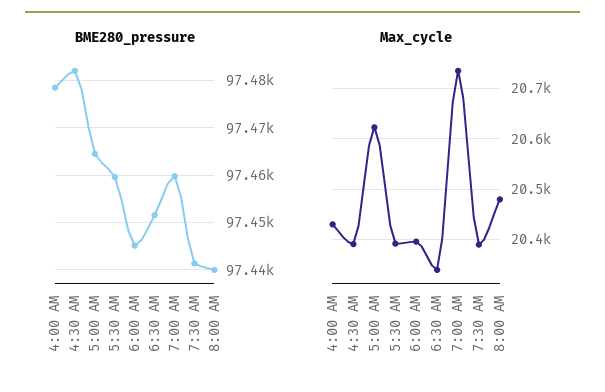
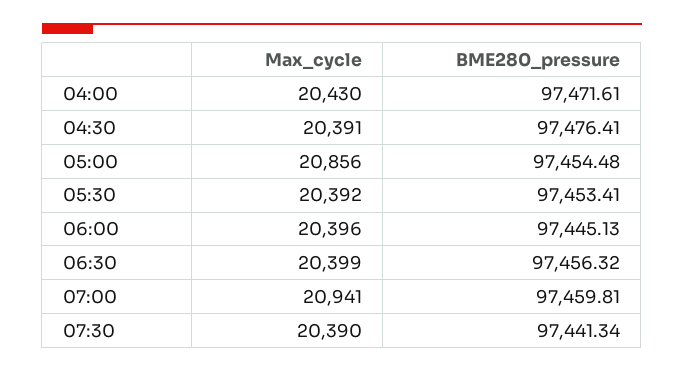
  {
    "BME280_pressure": {
-     "4:00 AM": 97478,
+     "4:00 AM": 97471.61,
-     "4:30 AM": 97482,
+     "4:30 AM": 97476.41,
-     "5:00 AM": 97464,
+     "5:00 AM": 97454.48,
-     "5:30 AM": 97460,
+     "5:30 AM": 97453.41,
      "6:00 AM": 97445.13,
-     "6:30 AM": 97452,
+     "6:30 AM": 97456.32,
      "7:00 AM": 97459.81,
-     "7:30 AM": 97441.34,
+     "7:30 AM": 97441.34
-     "8:00 AM": 97440
    },
    "Max_cycle": {
      "4:00 AM": 20430,
      "4:30 AM": 20391,
-     "5:00 AM": 20620,
+     "5:00 AM": 20856,
      "5:30 AM": 20392,
      "6:00 AM": 20396,
-     "6:30 AM": 20340,
+     "6:30 AM": 20399,
-     "7:00 AM": 20740,
+     "7:00 AM": 20941,
-     "7:30 AM": 20390,
+     "7:30 AM": 20390
-     "8:00 AM": 20480
    }
  }

